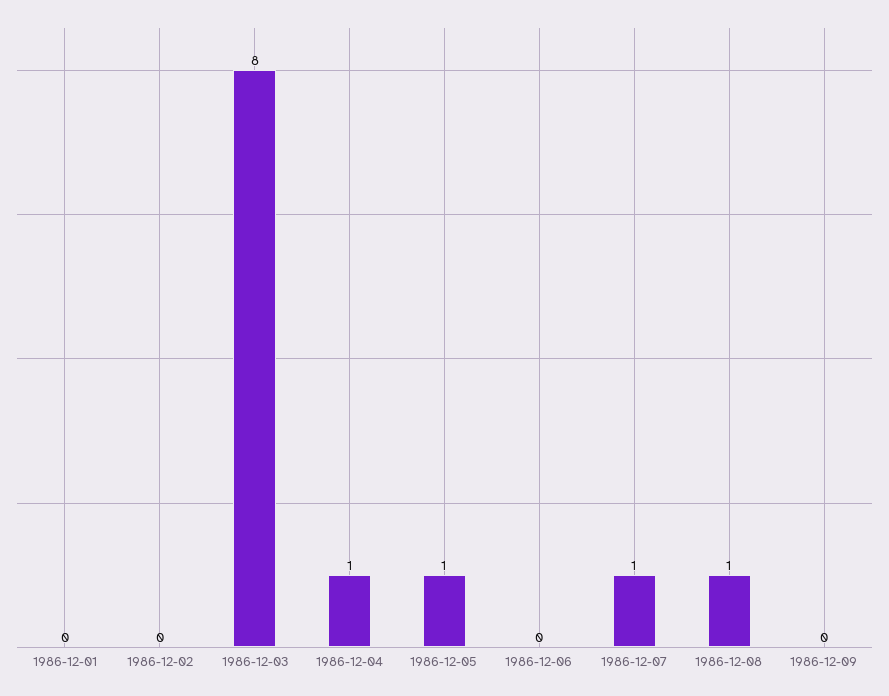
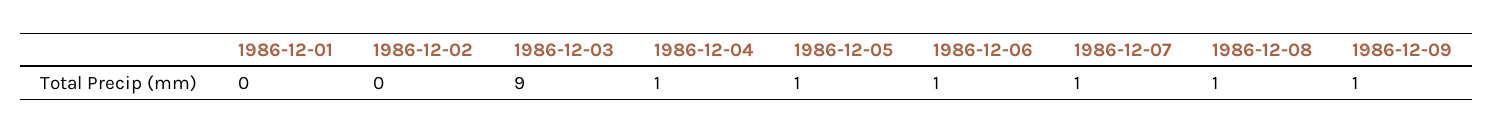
  {
    "1986-12-01": 0,
    "1986-12-02": 0,
-   "1986-12-03": 8,
+   "1986-12-03": 9,
    "1986-12-04": 1,
    "1986-12-05": 1,
-   "1986-12-06": 0,
+   "1986-12-06": 1,
    "1986-12-07": 1,
    "1986-12-08": 1,
-   "1986-12-09": 0
+   "1986-12-09": 1
  }

